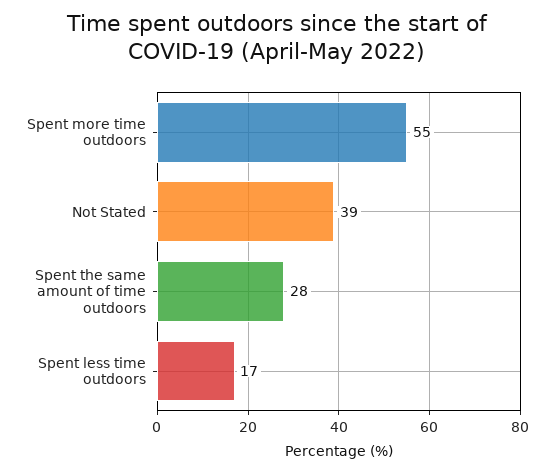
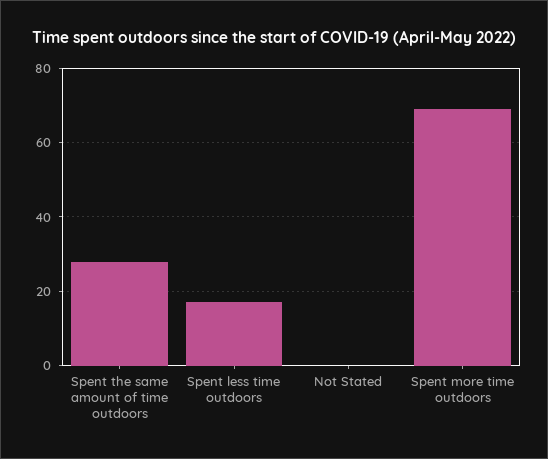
  {
-   "Spent more time outdoors": 55,
+   "Spent more time outdoors": 70,
-   "Not Stated": 39,
+   "Not Stated": 0,
    "Spent the same amount of time outdoors": 28,
    "Spent less time outdoors": 17
  }

